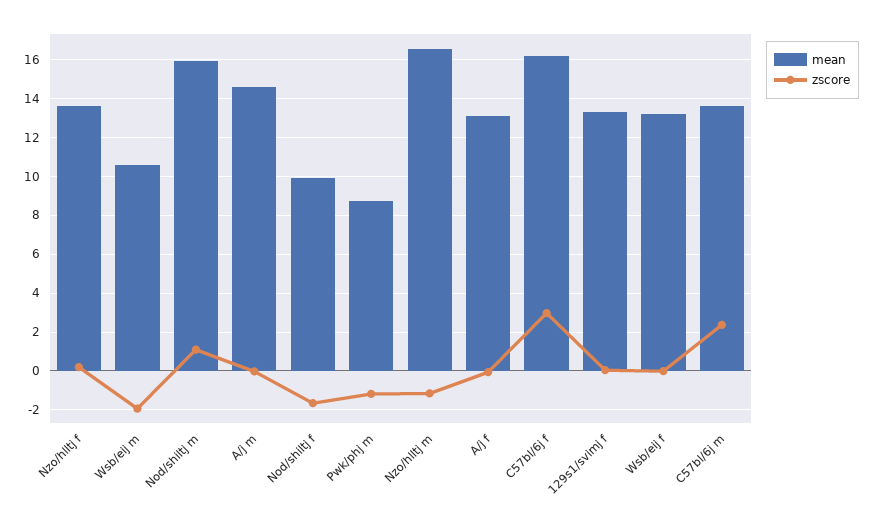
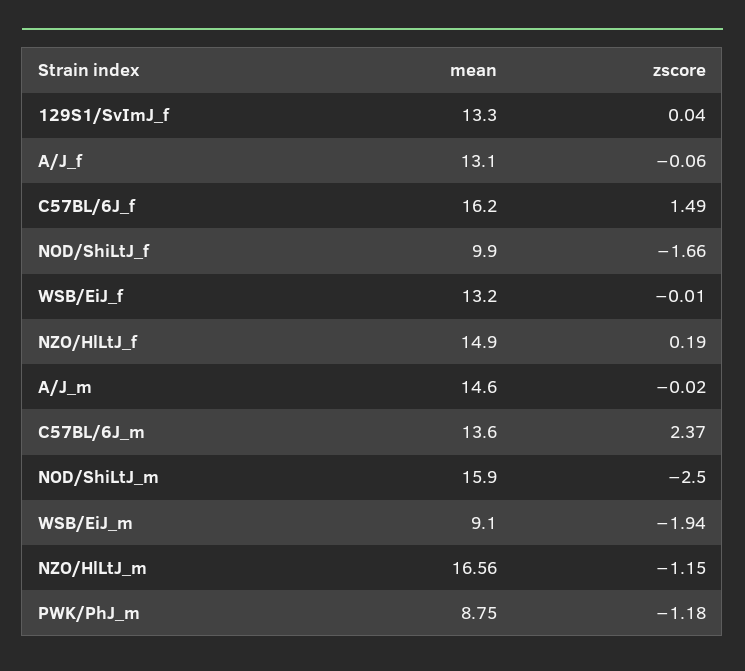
  {
    "mean": {
-     "Nzo/hlltj f": 13.5,
+     "Nzo/hlltj f": 14.9,
-     "Wsb/eij m": 10.5,
+     "Wsb/eij m": 9.1,
      "Nod/shiltj m": 15.9,
      "A/j m": 14.6,
      "Nod/shiltj f": 9.9,
      "Pwk/phj m": 8.75,
      "Nzo/hlltj m": 16.56,
      "A/j f": 13.1,
      "C57bl/6j f": 16.2,
      "129s1/svimj f": 13.3,
      "Wsb/eij f": 13.2,
      "C57bl/6j m": 13.6
    },
    "zscore": {
      "Nzo/hlltj f": 0.19,
      "Wsb/eij m": -1.94,
-     "Nod/shiltj m": 1,
+     "Nod/shiltj m": -2.5,
      "A/j m": -0.02,
      "Nod/shiltj f": -1.66,
      "Pwk/phj m": -1.18,
      "Nzo/hlltj m": -1.15,
      "A/j f": -0.06,
-     "C57bl/6j f": 3,
+     "C57bl/6j f": 1.49,
      "129s1/svimj f": 0.04,
      "Wsb/eij f": -0.01,
      "C57bl/6j m": 2.37
    }
  }

